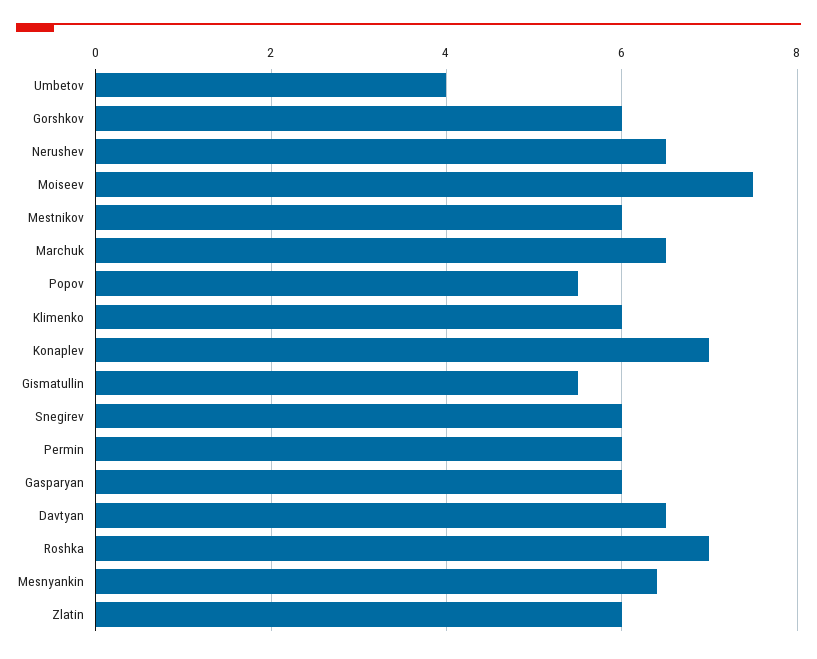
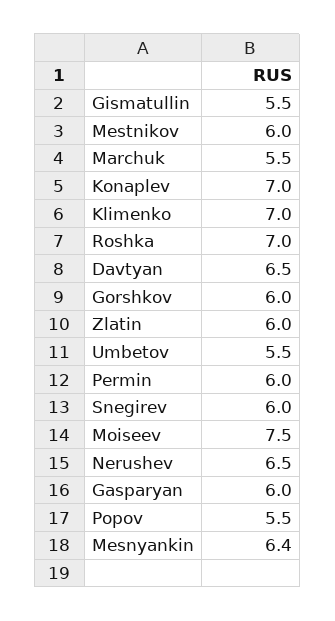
  {
-   "Umbetov": 4,
+   "Umbetov": 5.5,
    "Gorshkov": 6,
    "Nerushev": 6.5,
    "Moiseev": 7.5,
    "Mestnikov": 6,
-   "Marchuk": 6.5,
+   "Marchuk": 5.5,
    "Popov": 5.5,
-   "Klimenko": 6,
+   "Klimenko": 7,
    "Konaplev": 7,
    "Gismatullin": 5.5,
    "Snegirev": 6,
    "Permin": 6,
    "Gasparyan": 6,
    "Davtyan": 6.5,
    "Roshka": 7,
    "Mesnyankin": 6.4,
    "Zlatin": 6
  }

